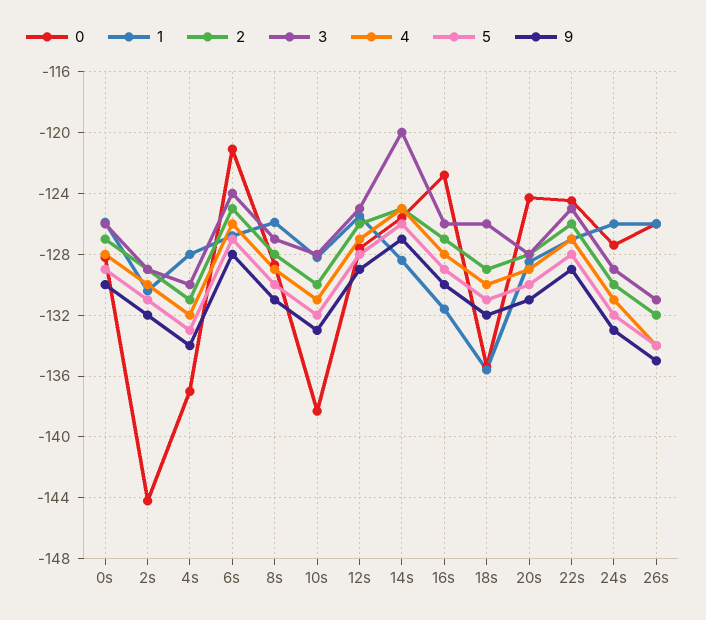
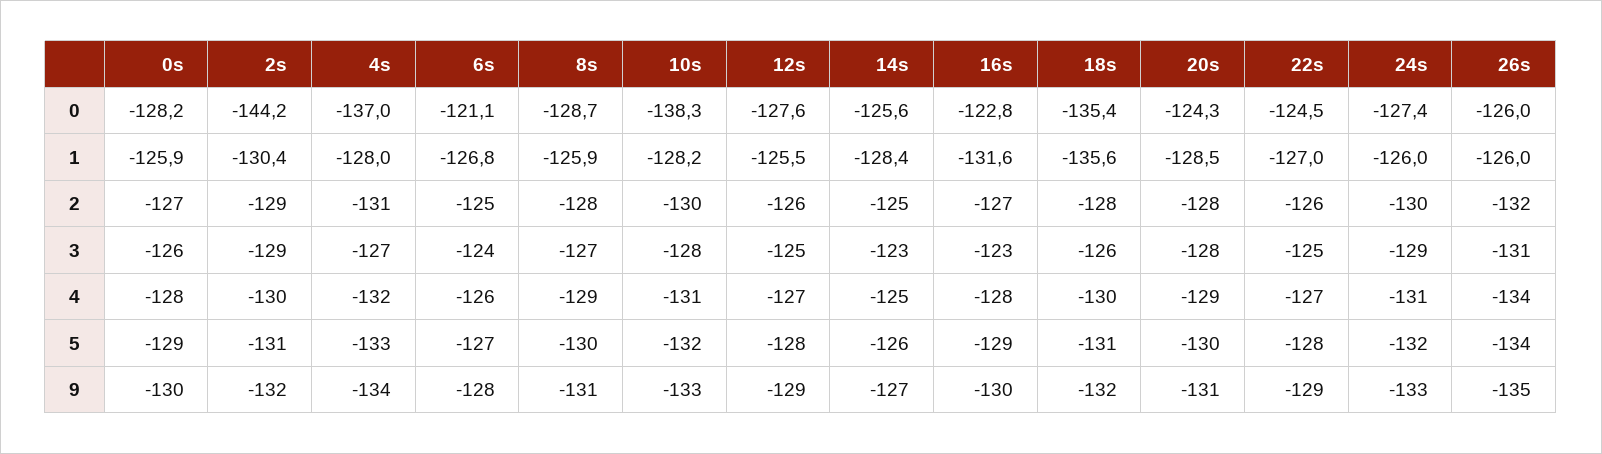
  {
    "0": {
      "0s": -128.2,
      "2s": -144.2,
      "4s": -137,
      "6s": -121.1,
      "8s": -128.7,
      "10s": -138.3,
      "12s": -127.6,
      "14s": -125.6,
      "16s": -122.8,
      "18s": -135.4,
      "20s": -124.3,
      "22s": -124.5,
      "24s": -127.4,
      "26s": -126
    },
    "1": {
      "0s": -125.9,
      "2s": -130.4,
      "4s": -128,
      "6s": -126.8,
      "8s": -125.9,
      "10s": -128.2,
      "12s": -125.5,
      "14s": -128.4,
      "16s": -131.6,
      "18s": -135.6,
      "20s": -128.5,
      "22s": -127,
      "24s": -126,
      "26s": -126
    },
    "2": {
      "0s": -127,
      "2s": -129,
      "4s": -131,
      "6s": -125,
      "8s": -128,
      "10s": -130,
      "12s": -126,
      "14s": -125,
      "16s": -127,
-     "18s": -129,
+     "18s": -128,
      "20s": -128,
      "22s": -126,
      "24s": -130,
      "26s": -132
    },
    "3": {
      "0s": -126,
      "2s": -129,
-     "4s": -130,
+     "4s": -127,
      "6s": -124,
      "8s": -127,
      "10s": -128,
      "12s": -125,
-     "14s": -120,
+     "14s": -123,
-     "16s": -126,
+     "16s": -123,
      "18s": -126,
      "20s": -128,
      "22s": -125,
      "24s": -129,
      "26s": -131
    },
    "4": {
      "0s": -128,
      "2s": -130,
      "4s": -132,
      "6s": -126,
      "8s": -129,
      "10s": -131,
      "12s": -127,
      "14s": -125,
      "16s": -128,
      "18s": -130,
      "20s": -129,
      "22s": -127,
      "24s": -131,
      "26s": -134
    },
    "5": {
      "0s": -129,
      "2s": -131,
      "4s": -133,
      "6s": -127,
      "8s": -130,
      "10s": -132,
      "12s": -128,
      "14s": -126,
      "16s": -129,
      "18s": -131,
      "20s": -130,
      "22s": -128,
      "24s": -132,
      "26s": -134
    },
    "9": {
      "0s": -130,
      "2s": -132,
      "4s": -134,
      "6s": -128,
      "8s": -131,
      "10s": -133,
      "12s": -129,
      "14s": -127,
      "16s": -130,
      "18s": -132,
      "20s": -131,
      "22s": -129,
      "24s": -133,
      "26s": -135
    }
  }

